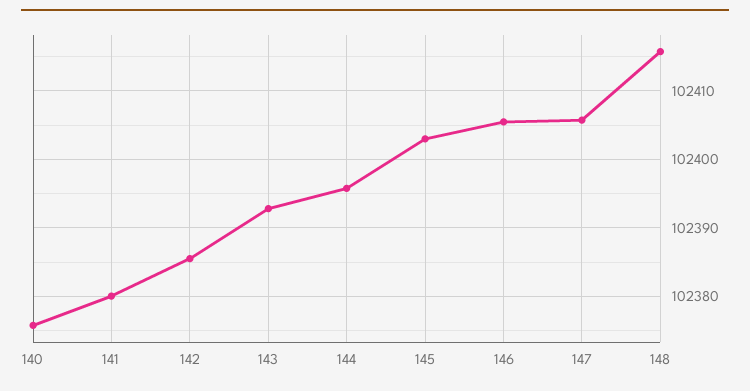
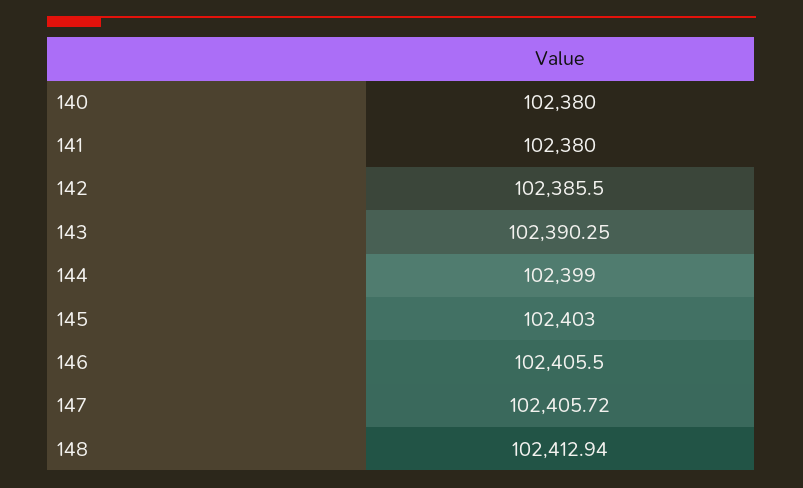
  {
-   "140": 102376,
+   "140": 102380,
    "141": 102380,
    "142": 102385.5,
-   "143": 102393,
+   "143": 102390.25,
-   "144": 102396,
+   "144": 102399,
    "145": 102403,
    "146": 102405.5,
    "147": 102405.72,
-   "148": 102416
+   "148": 102412.94
  }

